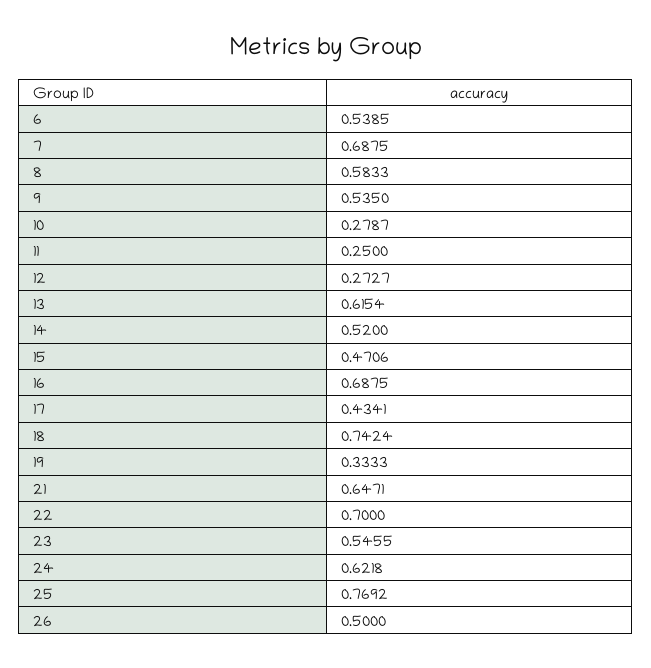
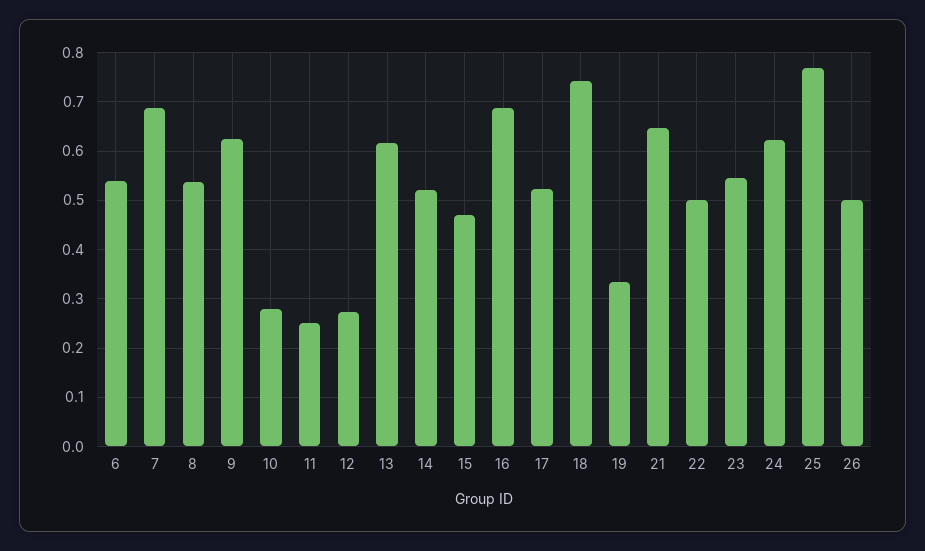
  {
    "6": 0.5385,
    "7": 0.6875,
-   "8": 0.5833,
+   "8": 0.54,
-   "9": 0.535,
+   "9": 0.62,
    "10": 0.2787,
    "11": 0.25,
    "12": 0.2727,
    "13": 0.6154,
    "14": 0.52,
    "15": 0.4706,
    "16": 0.6875,
-   "17": 0.4341,
+   "17": 0.52,
    "18": 0.7424,
    "19": 0.3333,
    "21": 0.6471,
-   "22": 0.7,
+   "22": 0.5,
    "23": 0.5455,
    "24": 0.6218,
    "25": 0.7692,
    "26": 0.5
  }

